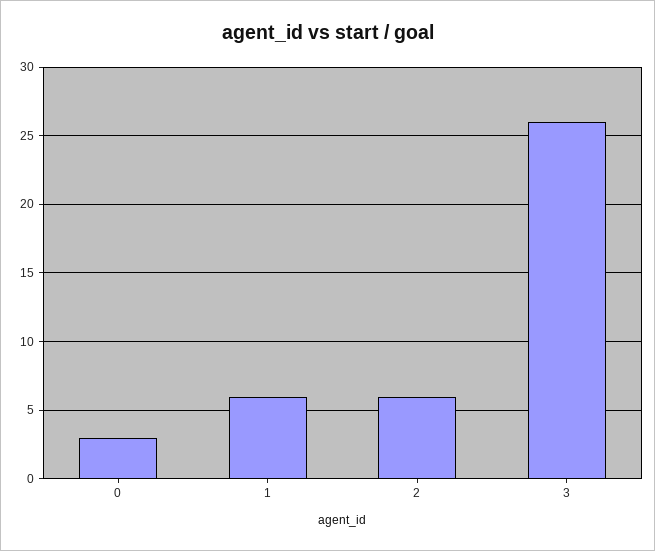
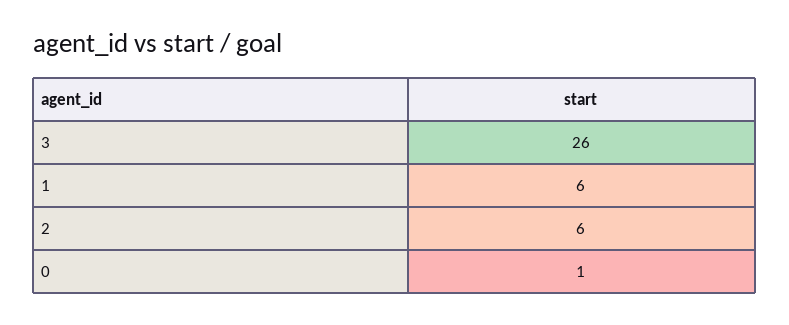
  {
-   "0": 3,
+   "0": 1,
    "1": 6,
    "2": 6,
    "3": 26
  }

